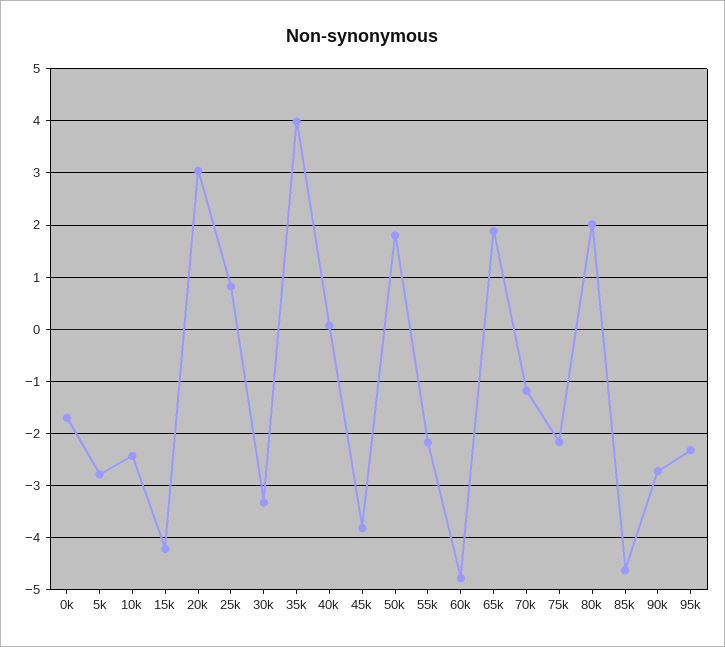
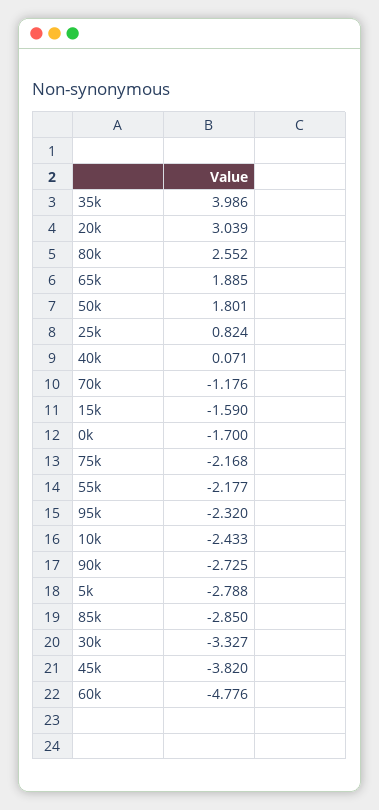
  {
    "0k": -1.7,
    "5k": -2.788,
    "10k": -2.433,
-   "15k": -4.2,
+   "15k": -1.59,
    "20k": 3.039,
    "25k": 0.824,
    "30k": -3.327,
    "35k": 3.986,
    "40k": 0.071,
    "45k": -3.82,
    "50k": 1.801,
    "55k": -2.177,
    "60k": -4.776,
    "65k": 1.885,
    "70k": -1.176,
    "75k": -2.168,
-   "80k": 2,
+   "80k": 2.552,
-   "85k": -4.6,
+   "85k": -2.85,
    "90k": -2.725,
    "95k": -2.32
  }

